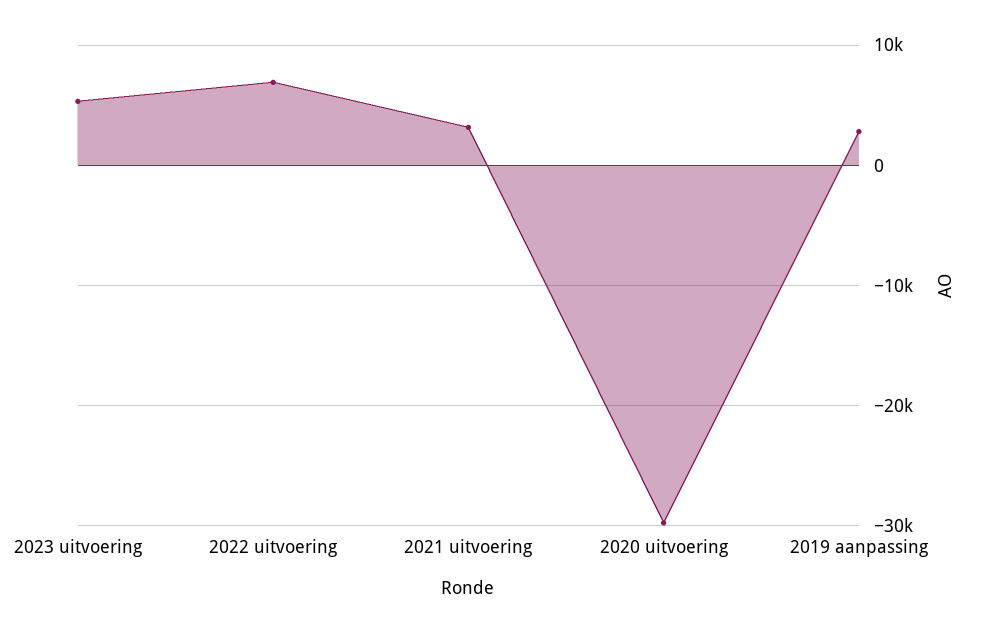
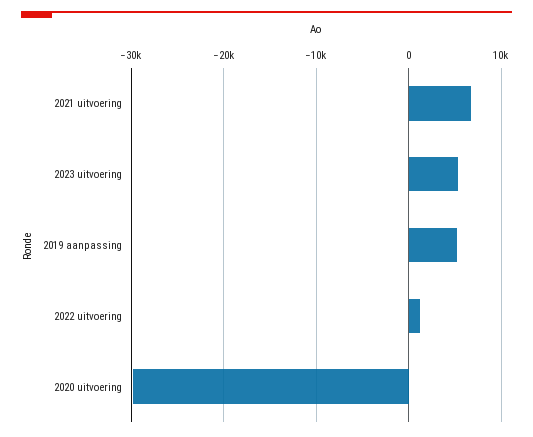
  {
    "2023 uitvoering": 5000,
-   "2022 uitvoering": 7000,
+   "2022 uitvoering": 1000,
-   "2021 uitvoering": 3000,
+   "2021 uitvoering": 7000,
    "2020 uitvoering": -30000,
-   "2019 aanpassing": 3000
+   "2019 aanpassing": 5000
  }

